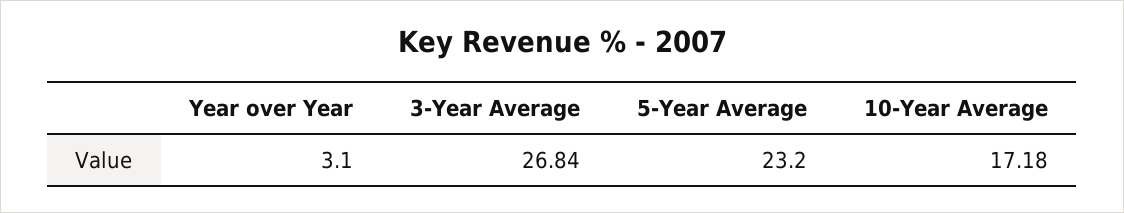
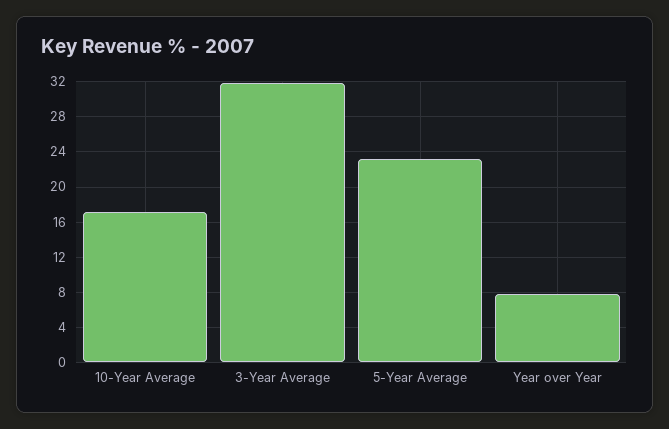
  {
-   "Year over Year": 3.1,
+   "Year over Year": 8,
-   "3-Year Average": 26.84,
+   "3-Year Average": 32,
    "5-Year Average": 23.2,
    "10-Year Average": 17.18
  }

